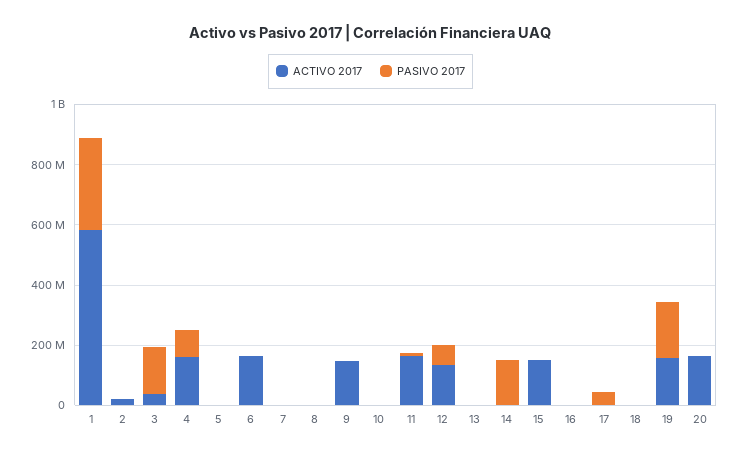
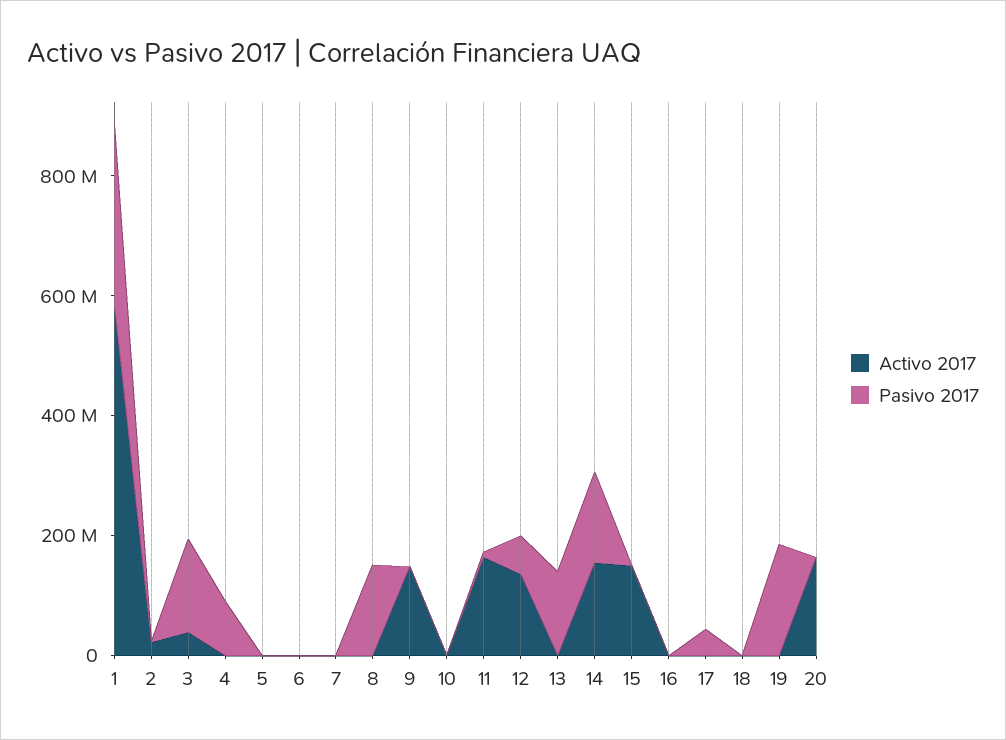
  {
    "ACTIVO 2017": {
      "1": 600000000,
      "2": 0,
      "3": 50000000,
-     "4": 150000000,
+     "4": 0,
      "5": 0,
-     "6": 150000000,
+     "6": 0,
      "7": 0,
      "8": 0,
      "9": 150000000,
      "10": 0,
      "11": 150000000,
      "12": 150000000,
      "13": 0,
-     "14": 0,
+     "14": 150000000,
      "15": 150000000,
      "16": 0,
      "17": 0,
      "18": 0,
-     "19": 150000000,
+     "19": 0,
      "20": 150000000
    },
    "PASIVO 2017": {
      "1": 300000000,
      "2": 0,
      "3": 150000000,
      "4": 100000000,
      "5": 0,
      "6": 0,
      "7": 0,
-     "8": 0,
+     "8": 150000000,
      "9": 0,
      "10": 0,
      "11": 0,
      "12": 50000000,
-     "13": 0,
+     "13": 150000000,
      "14": 150000000,
      "15": 0,
      "16": 0,
      "17": 50000000,
      "18": 0,
      "19": 200000000,
      "20": 0
    }
  }

